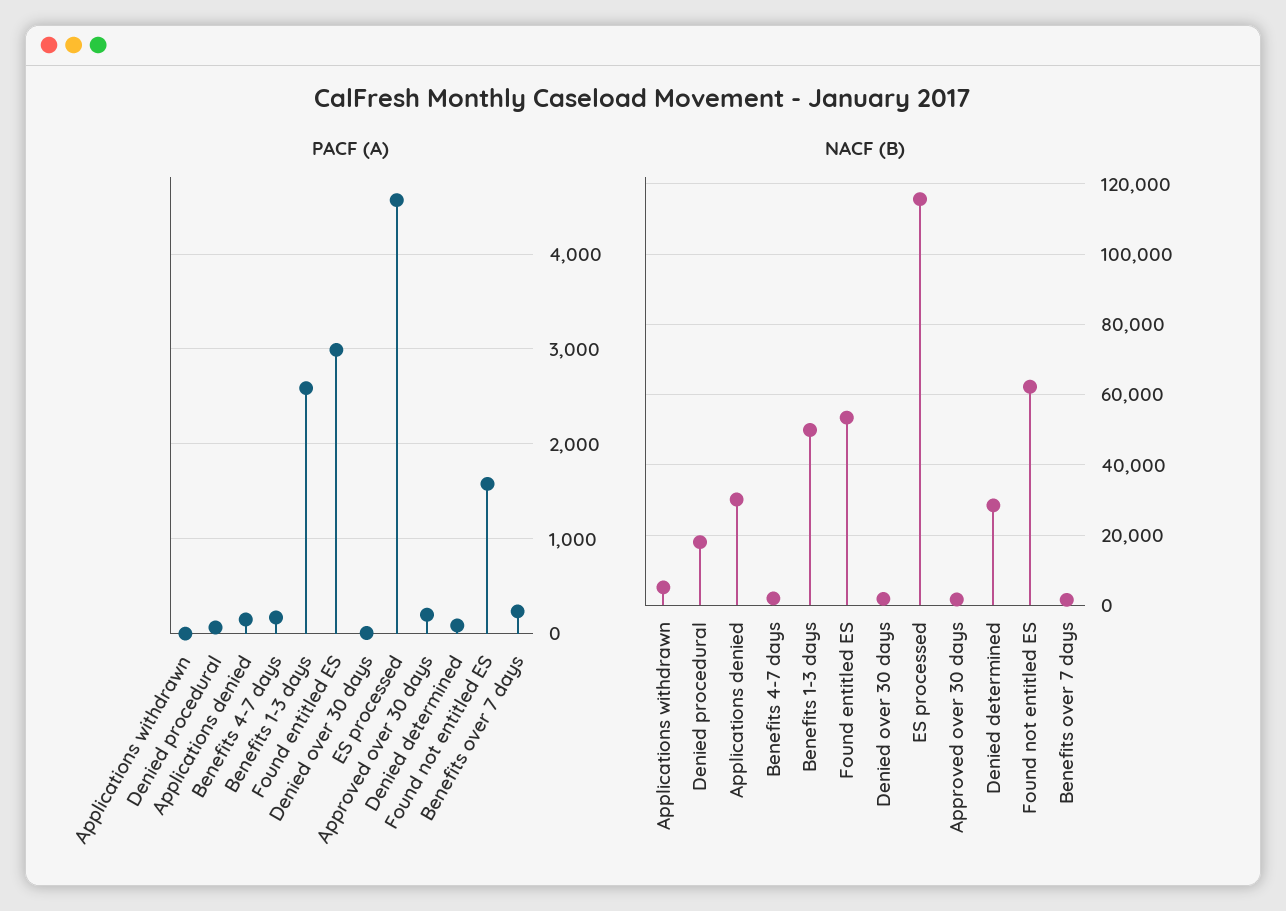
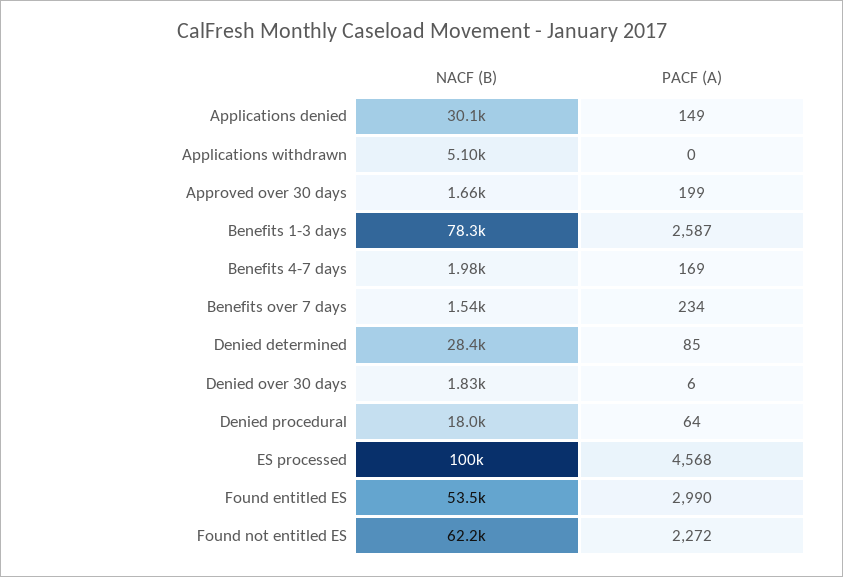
  {
    "PACF (A)": {
      "Applications withdrawn": 0,
      "Denied procedural": 64,
      "Applications denied": 149,
      "Benefits 4-7 days": 169,
      "Benefits 1-3 days": 2587,
      "Found entitled ES": 2990,
      "Denied over 30 days": 6,
      "ES processed": 4568,
      "Approved over 30 days": 199,
      "Denied determined": 85,
-     "Found not entitled ES": 1600,
+     "Found not entitled ES": 2272,
      "Benefits over 7 days": 234
    },
    "NACF (B)": {
      "Applications withdrawn": 5100,
      "Denied procedural": 18000,
      "Applications denied": 30100,
      "Benefits 4-7 days": 1980,
-     "Benefits 1-3 days": 50000,
+     "Benefits 1-3 days": 78300,
      "Found entitled ES": 53500,
      "Denied over 30 days": 1830,
-     "ES processed": 116000,
+     "ES processed": 100000,
      "Approved over 30 days": 1660,
      "Denied determined": 28400,
      "Found not entitled ES": 62200,
      "Benefits over 7 days": 1540
    }
  }

